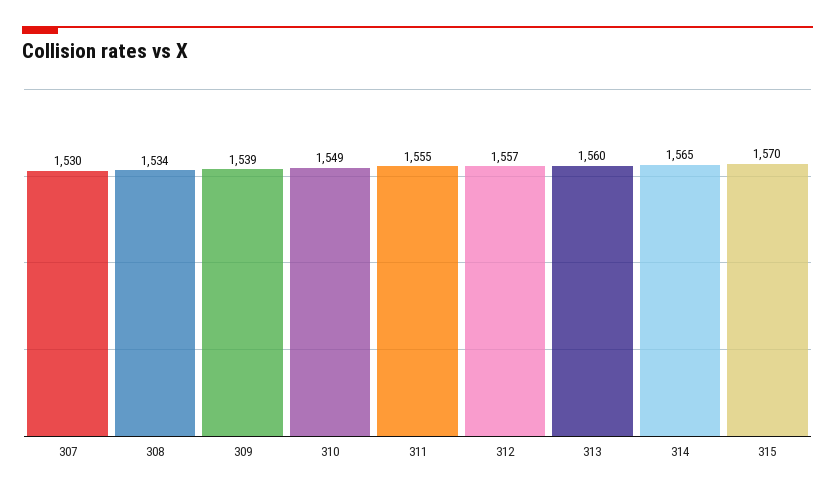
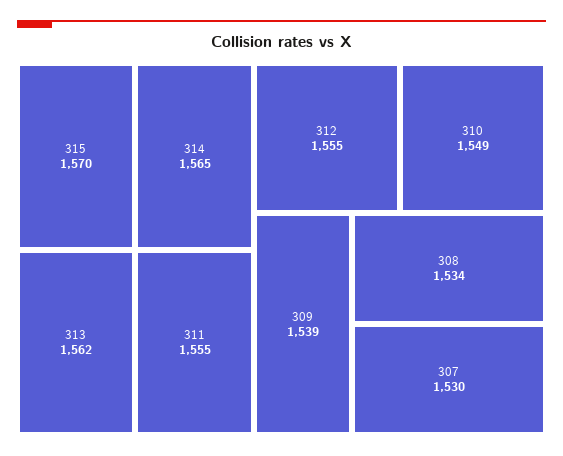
  {
    "307": 1530,
    "308": 1534,
    "309": 1539,
    "310": 1549,
    "311": 1555,
-   "312": 1557,
+   "312": 1555,
-   "313": 1560,
+   "313": 1562,
    "314": 1565,
    "315": 1570
  }

